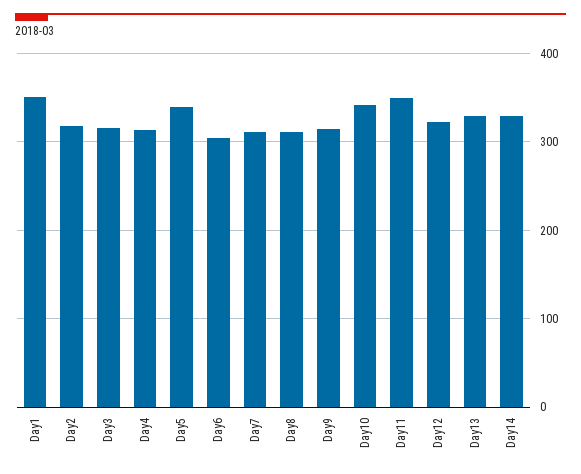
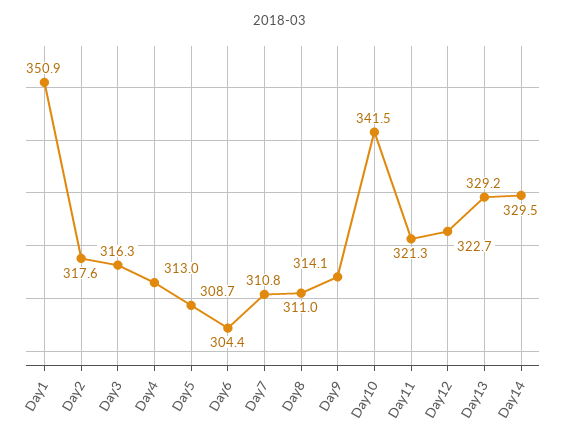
  {
    "Day1": 350.9,
    "Day2": 317.6,
    "Day3": 316.3,
    "Day4": 313,
-   "Day5": 340,
+   "Day5": 308.7,
    "Day6": 304.4,
    "Day7": 310.8,
    "Day8": 311,
    "Day9": 314.1,
    "Day10": 341.5,
-   "Day11": 350,
+   "Day11": 321.3,
    "Day12": 322.7,
    "Day13": 329.2,
    "Day14": 329.5
  }

